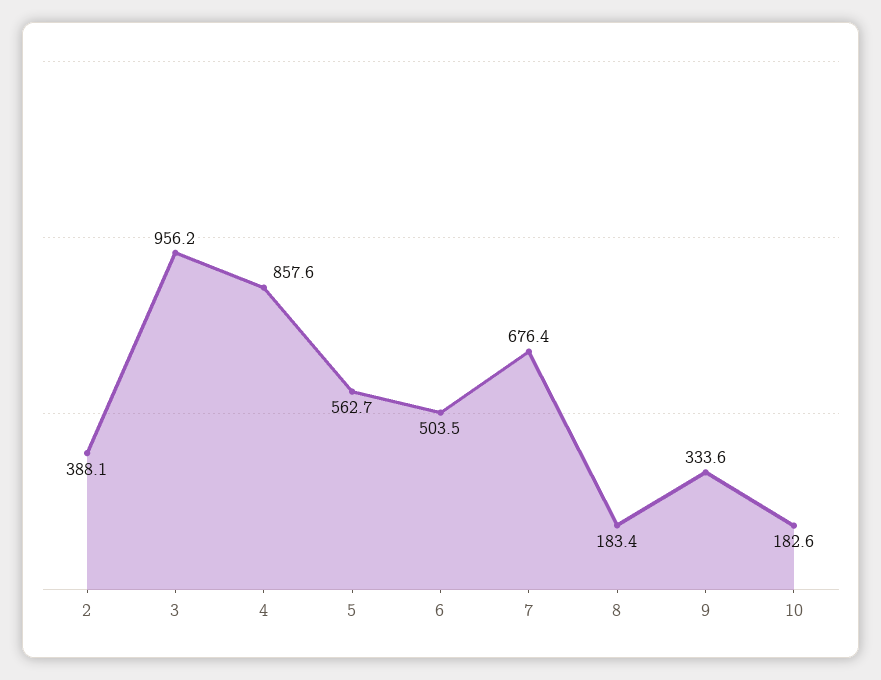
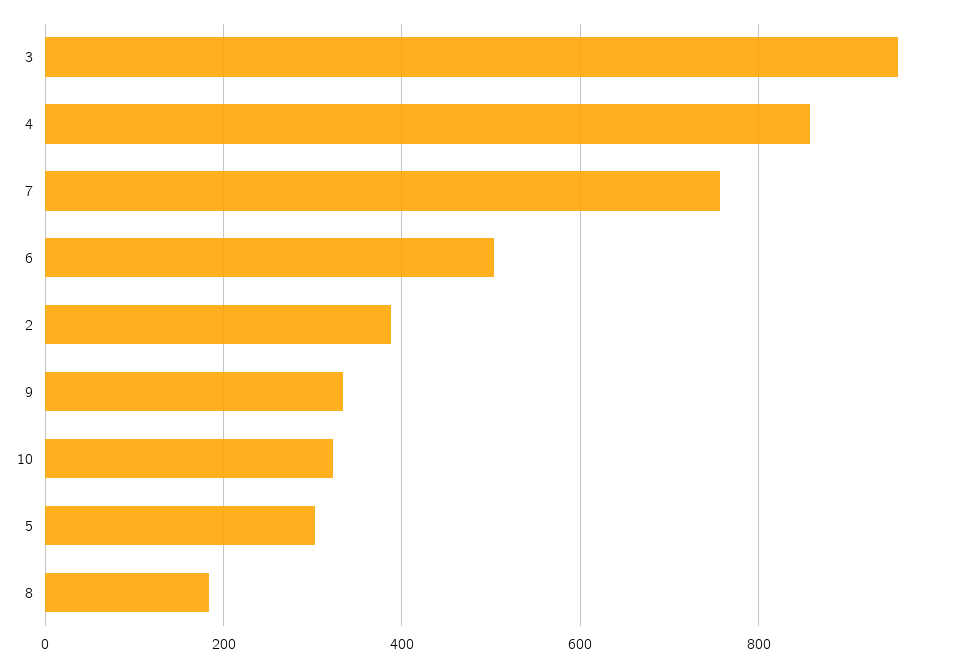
  {
    "2": 388.1,
    "3": 956.2,
    "4": 857.6,
-   "5": 562.7,
+   "5": 300,
    "6": 503.5,
-   "7": 676.4,
+   "7": 760,
    "8": 183.4,
    "9": 333.6,
-   "10": 182.6
+   "10": 320
  }

